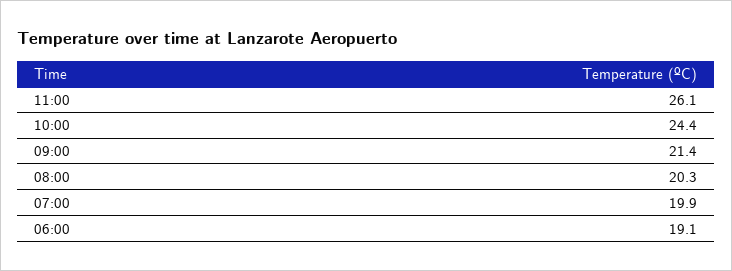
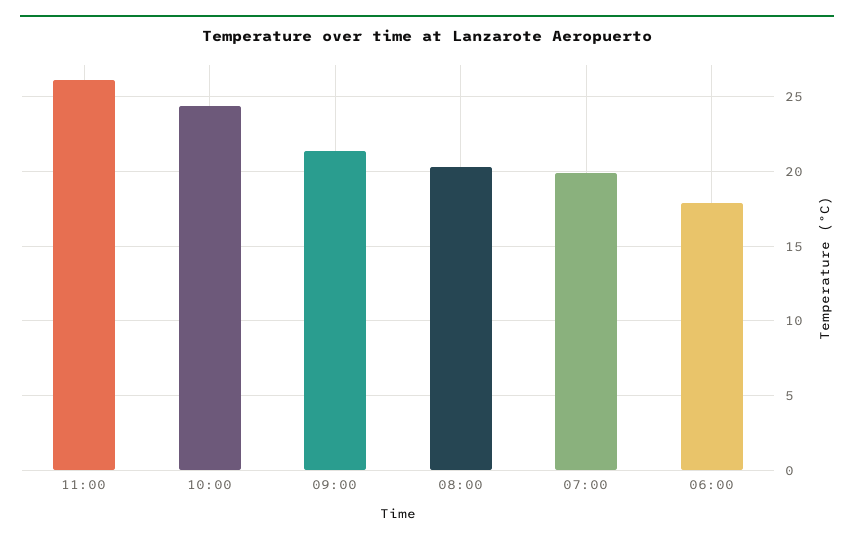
  {
    "11:00": 26.1,
    "10:00": 24.4,
    "09:00": 21.4,
    "08:00": 20.3,
    "07:00": 19.9,
-   "06:00": 19.1
+   "06:00": 18
  }

